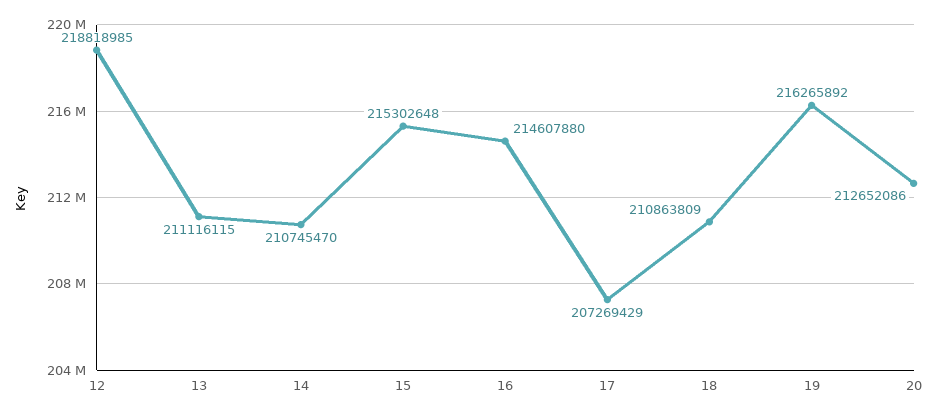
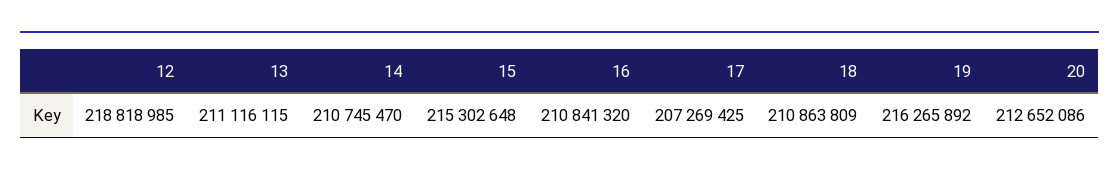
  {
    "12": 218818985,
    "13": 211116115,
    "14": 210745470,
    "15": 215302648,
-   "16": 214607880,
+   "16": 210841320,
-   "17": 207269429,
+   "17": 207269425,
    "18": 210863809,
    "19": 216265892,
    "20": 212652086
  }

